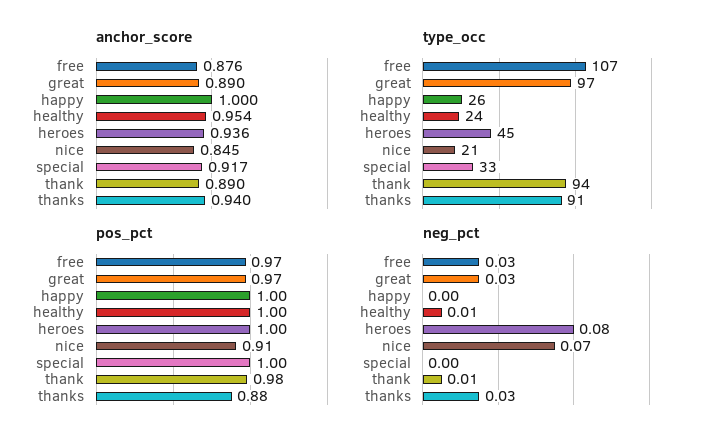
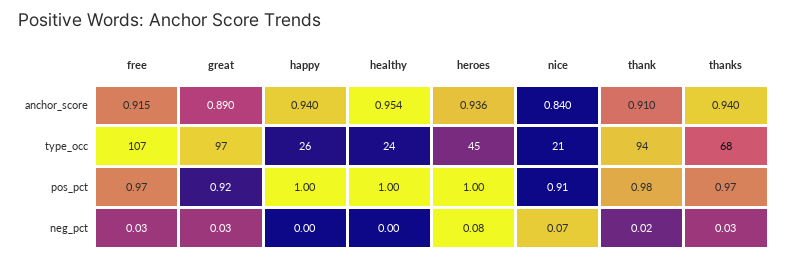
  {
    "anchor_score": {
-     "free": 0.876,
+     "free": 0.915,
      "great": 0.89,
-     "happy": 1,
+     "happy": 0.94,
      "healthy": 0.954,
      "heroes": 0.936,
-     "nice": 0.845,
+     "nice": 0.84,
-     "special": 0.917,
-     "thank": 0.89,
+     "thank": 0.91,
      "thanks": 0.94
    },
    "type_occ": {
      "free": 107,
      "great": 97,
      "happy": 26,
      "healthy": 24,
      "heroes": 45,
      "nice": 21,
-     "special": 33,
      "thank": 94,
-     "thanks": 91
+     "thanks": 68
    },
    "pos_pct": {
      "free": 0.97,
-     "great": 0.97,
+     "great": 0.92,
      "happy": 1,
      "healthy": 1,
      "heroes": 1,
      "nice": 0.91,
-     "special": 1,
      "thank": 0.98,
-     "thanks": 0.88
+     "thanks": 0.97
    },
    "neg_pct": {
      "free": 0.03,
      "great": 0.03,
      "happy": 0,
-     "healthy": 0.01,
+     "healthy": 0,
      "heroes": 0.08,
      "nice": 0.07,
-     "special": 0,
-     "thank": 0.01,
+     "thank": 0.02,
      "thanks": 0.03
    }
  }

